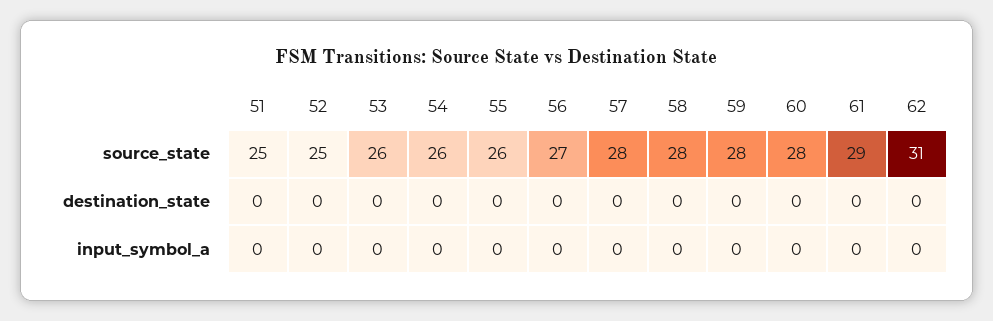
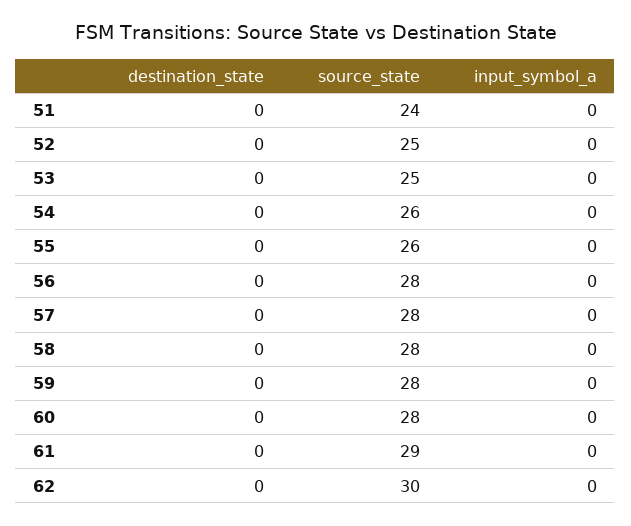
  {
    "51": {
-     "source_state": 25,
+     "source_state": 24,
      "destination_state": 0,
      "input_symbol_a": 0
    },
    "52": {
      "source_state": 25,
      "destination_state": 0,
      "input_symbol_a": 0
    },
    "53": {
-     "source_state": 26,
+     "source_state": 25,
      "destination_state": 0,
      "input_symbol_a": 0
    },
    "54": {
      "source_state": 26,
      "destination_state": 0,
      "input_symbol_a": 0
    },
    "55": {
      "source_state": 26,
      "destination_state": 0,
      "input_symbol_a": 0
    },
    "56": {
-     "source_state": 27,
+     "source_state": 28,
      "destination_state": 0,
      "input_symbol_a": 0
    },
    "57": {
      "source_state": 28,
      "destination_state": 0,
      "input_symbol_a": 0
    },
    "58": {
      "source_state": 28,
      "destination_state": 0,
      "input_symbol_a": 0
    },
    "59": {
      "source_state": 28,
      "destination_state": 0,
      "input_symbol_a": 0
    },
    "60": {
      "source_state": 28,
      "destination_state": 0,
      "input_symbol_a": 0
    },
    "61": {
      "source_state": 29,
      "destination_state": 0,
      "input_symbol_a": 0
    },
    "62": {
-     "source_state": 31,
+     "source_state": 30,
      "destination_state": 0,
      "input_symbol_a": 0
    }
  }

